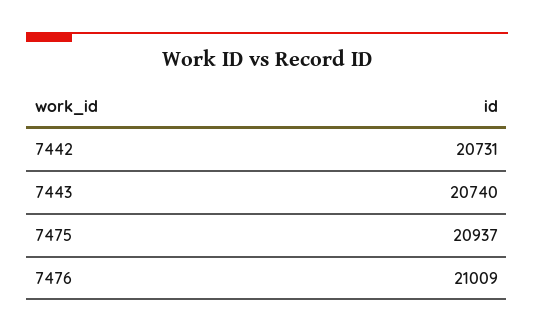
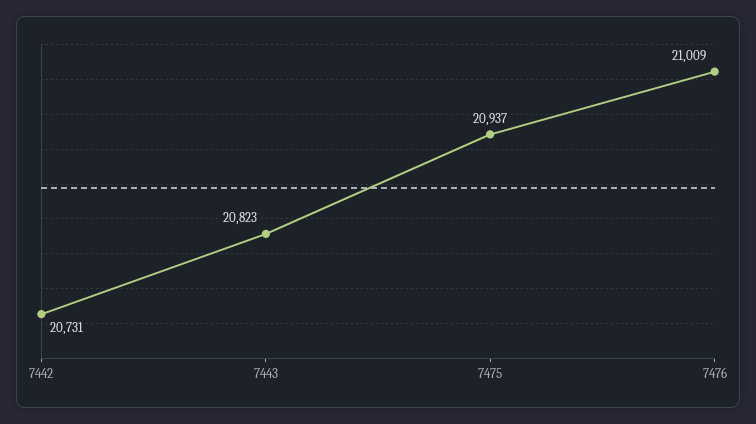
  {
    "7442": 20731,
-   "7443": 20740,
+   "7443": 20823,
    "7475": 20937,
    "7476": 21009
  }

